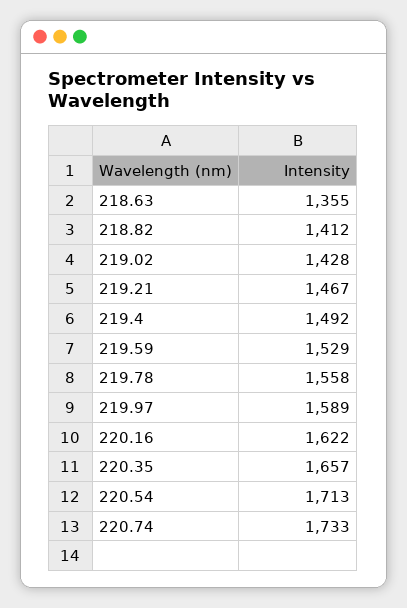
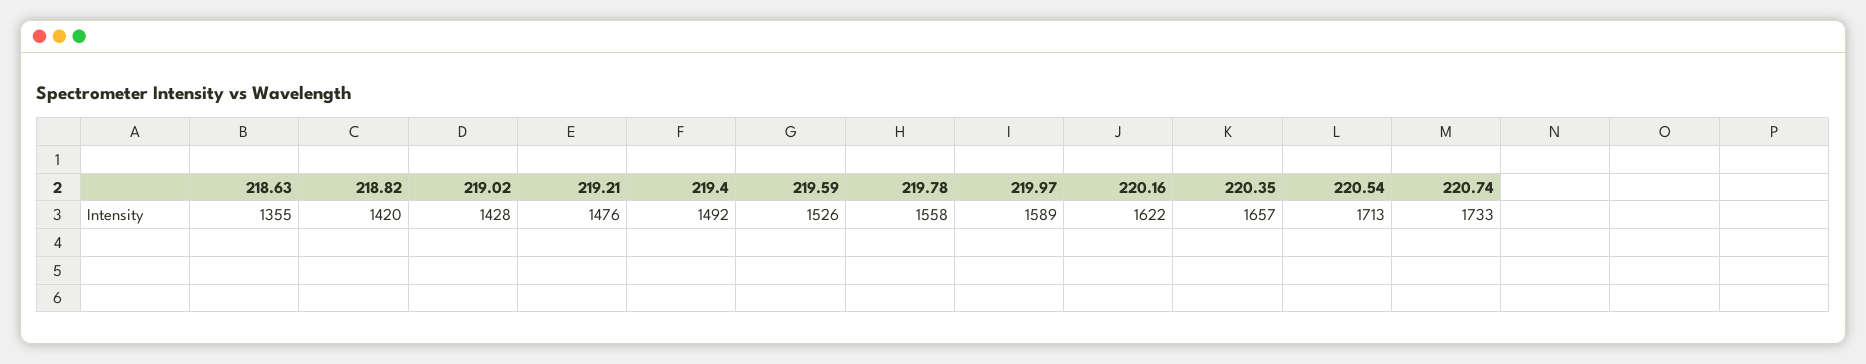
  {
    "218.63": 1355,
-   "218.82": 1412,
+   "218.82": 1420,
    "219.02": 1428,
-   "219.21": 1467,
+   "219.21": 1476,
    "219.4": 1492,
-   "219.59": 1529,
+   "219.59": 1526,
    "219.78": 1558,
    "219.97": 1589,
    "220.16": 1622,
    "220.35": 1657,
    "220.54": 1713,
    "220.74": 1733
  }

